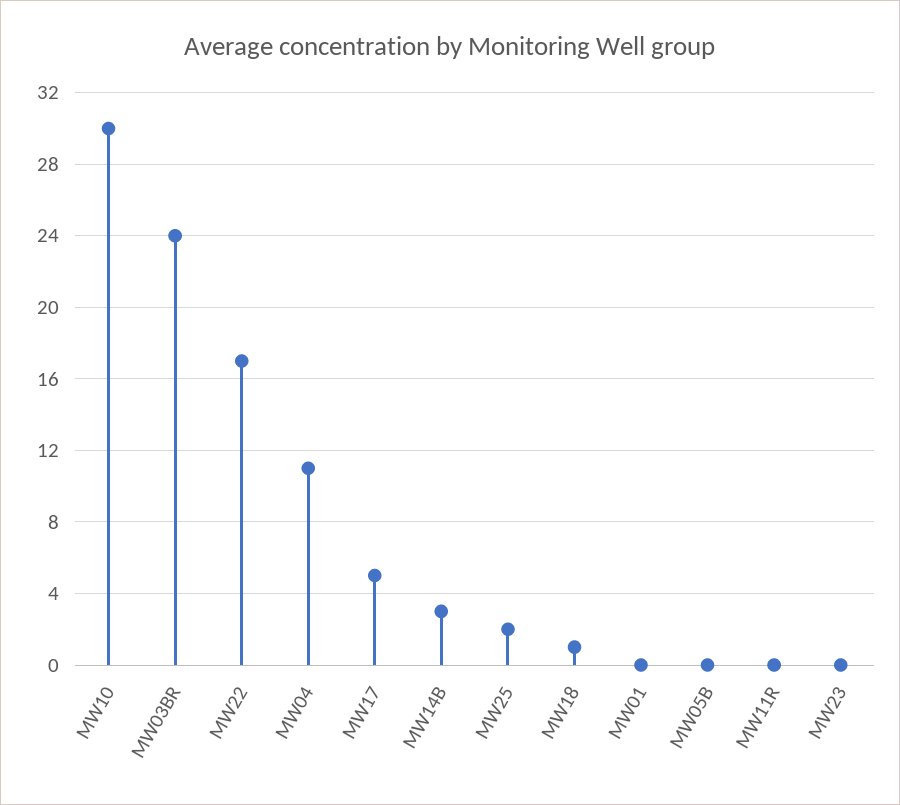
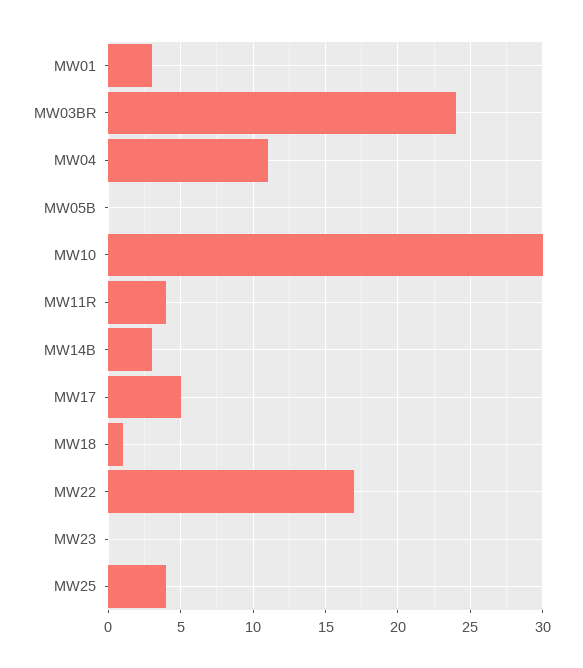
  {
    "MW10": 30,
    "MW03BR": 24,
    "MW22": 17,
    "MW04": 11,
    "MW17": 5,
    "MW14B": 3,
-   "MW25": 2,
+   "MW25": 4,
    "MW18": 1,
-   "MW01": 0,
+   "MW01": 3,
    "MW05B": 0,
-   "MW11R": 0,
+   "MW11R": 4,
    "MW23": 0
  }

